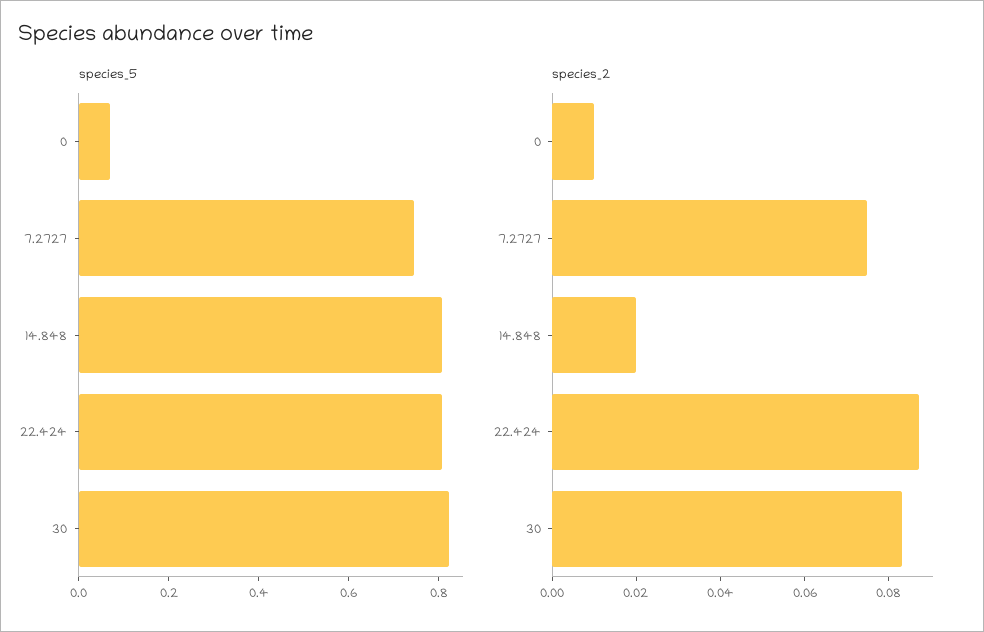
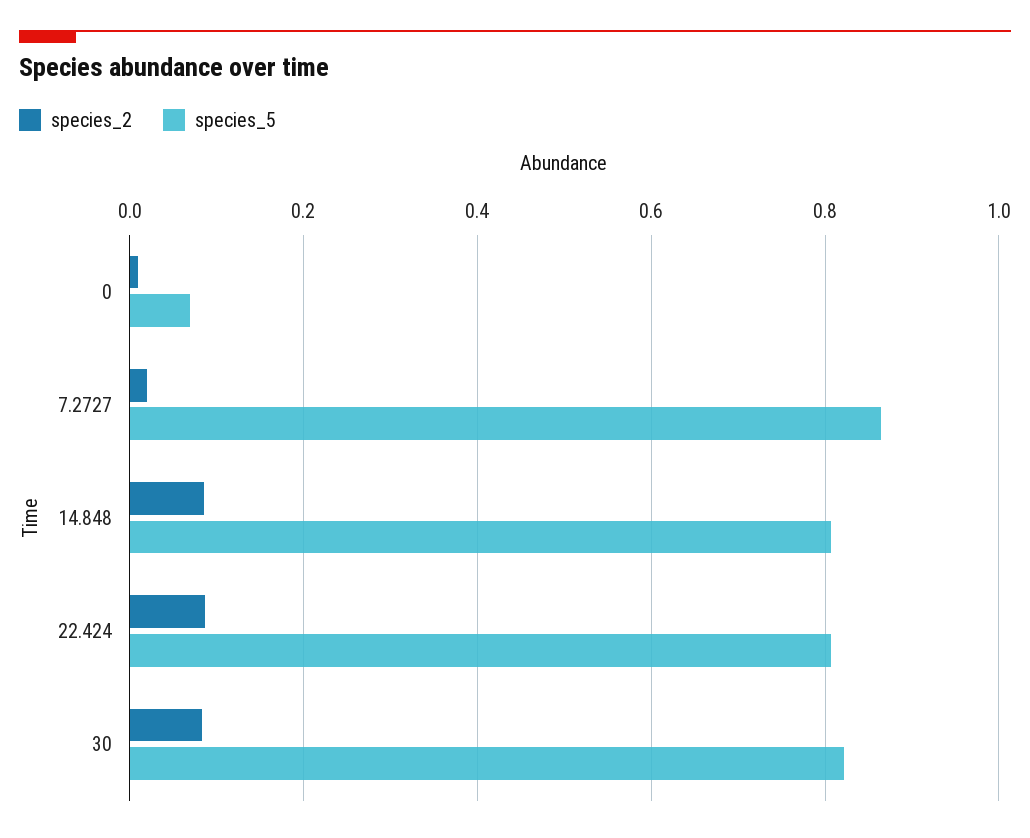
  {
    "species_5": {
      "0": 0.08,
-     "7.2727": 0.75,
+     "7.2727": 0.86,
      "14.848": 0.8,
      "22.424": 0.8,
      "30": 0.82
    },
    "species_2": {
      "0": 0.01,
-     "7.2727": 0.075,
+     "7.2727": 0.02,
-     "14.848": 0.02,
+     "14.848": 0.08,
      "22.424": 0.085,
      "30": 0.085
    }
  }

